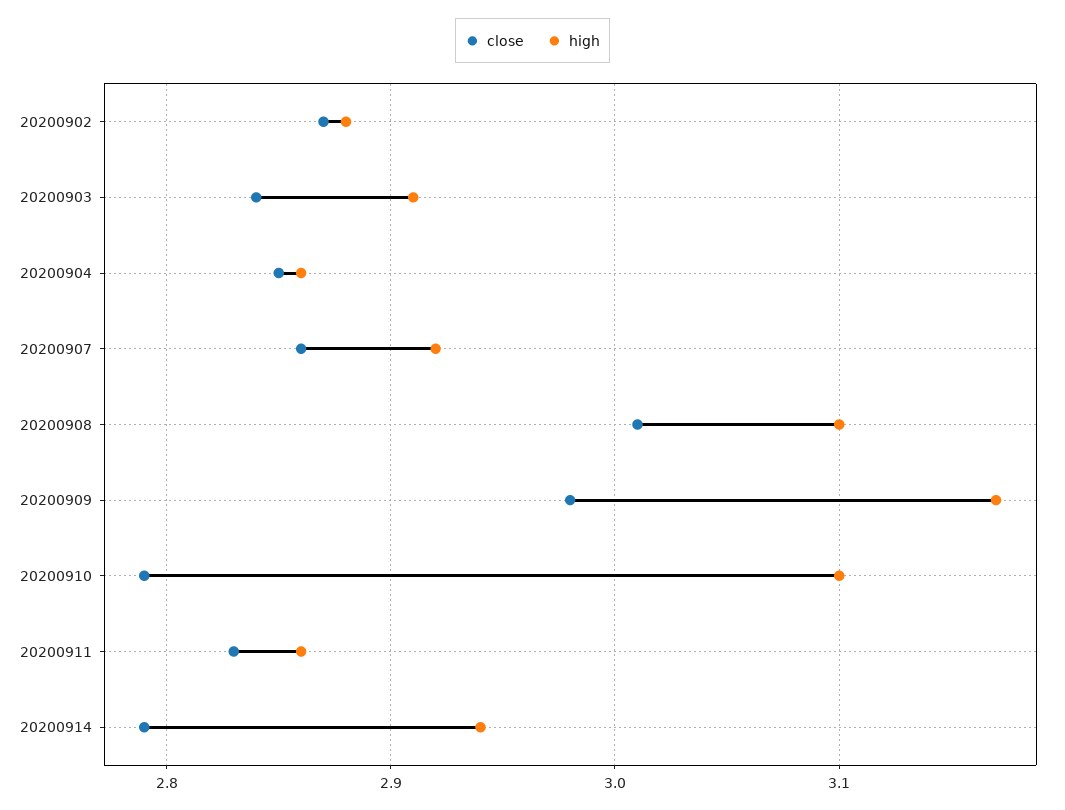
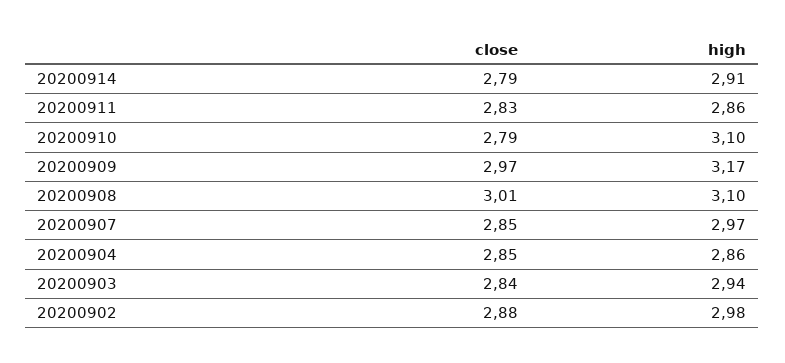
  {
    "close": {
-     "20200902": 2.87,
+     "20200902": 2.88,
      "20200903": 2.84,
      "20200904": 2.85,
-     "20200907": 2.86,
+     "20200907": 2.85,
      "20200908": 3.01,
-     "20200909": 2.98,
+     "20200909": 2.97,
      "20200910": 2.79,
      "20200911": 2.83,
      "20200914": 2.79
    },
    "high": {
-     "20200902": 2.88,
+     "20200902": 2.98,
-     "20200903": 2.91,
+     "20200903": 2.94,
      "20200904": 2.86,
-     "20200907": 2.92,
+     "20200907": 2.97,
      "20200908": 3.1,
      "20200909": 3.17,
      "20200910": 3.1,
      "20200911": 2.86,
-     "20200914": 2.94
+     "20200914": 2.91
    }
  }

